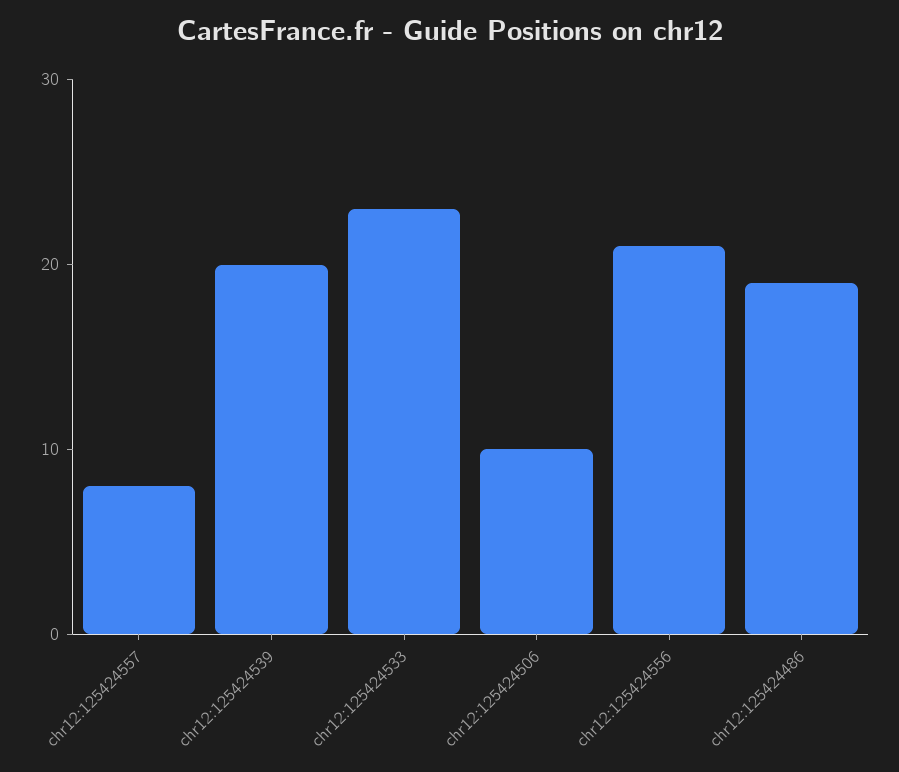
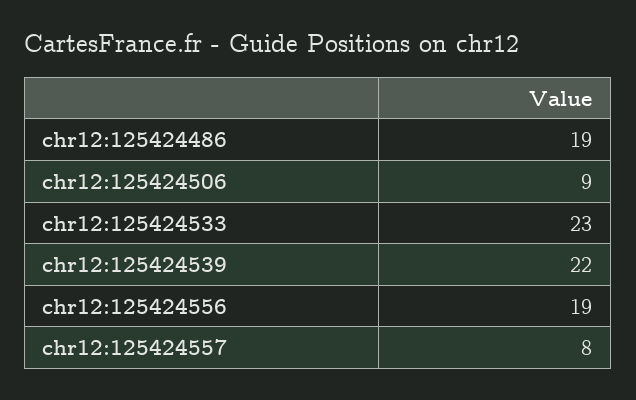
  {
    "chr12:125424557": 8,
-   "chr12:125424539": 20,
+   "chr12:125424539": 22,
    "chr12:125424533": 23,
-   "chr12:125424506": 10,
+   "chr12:125424506": 9,
-   "chr12:125424556": 21,
+   "chr12:125424556": 19,
    "chr12:125424486": 19
  }

